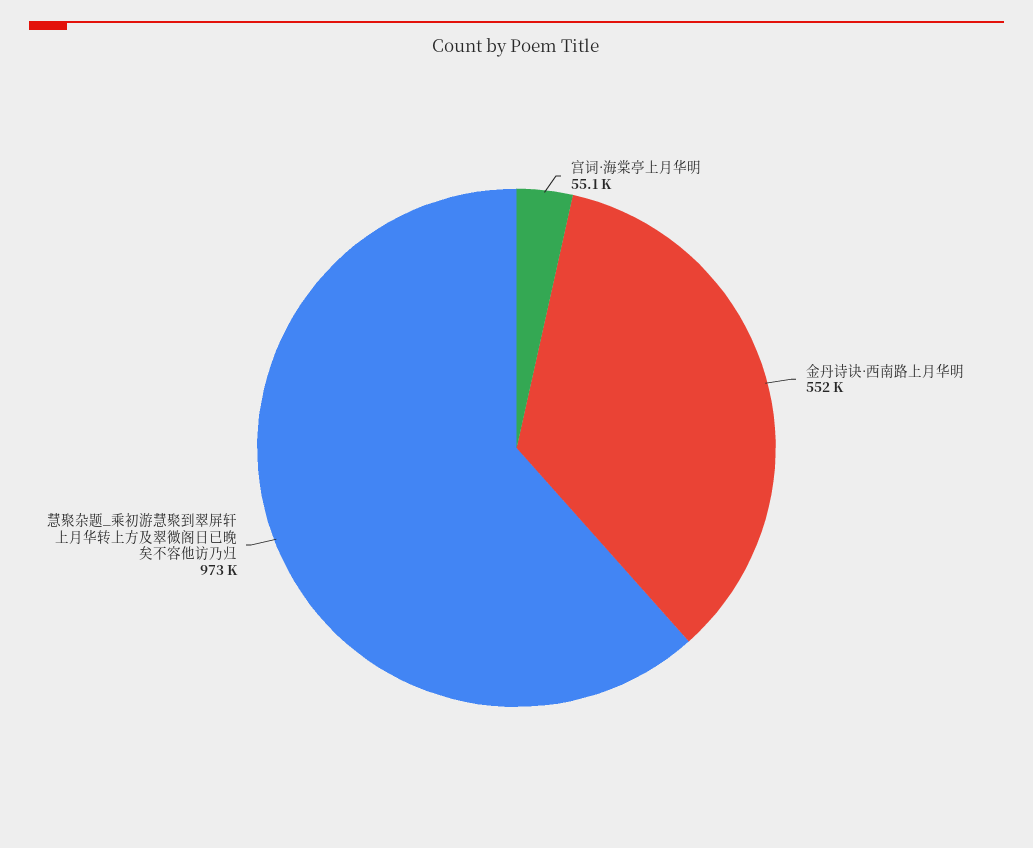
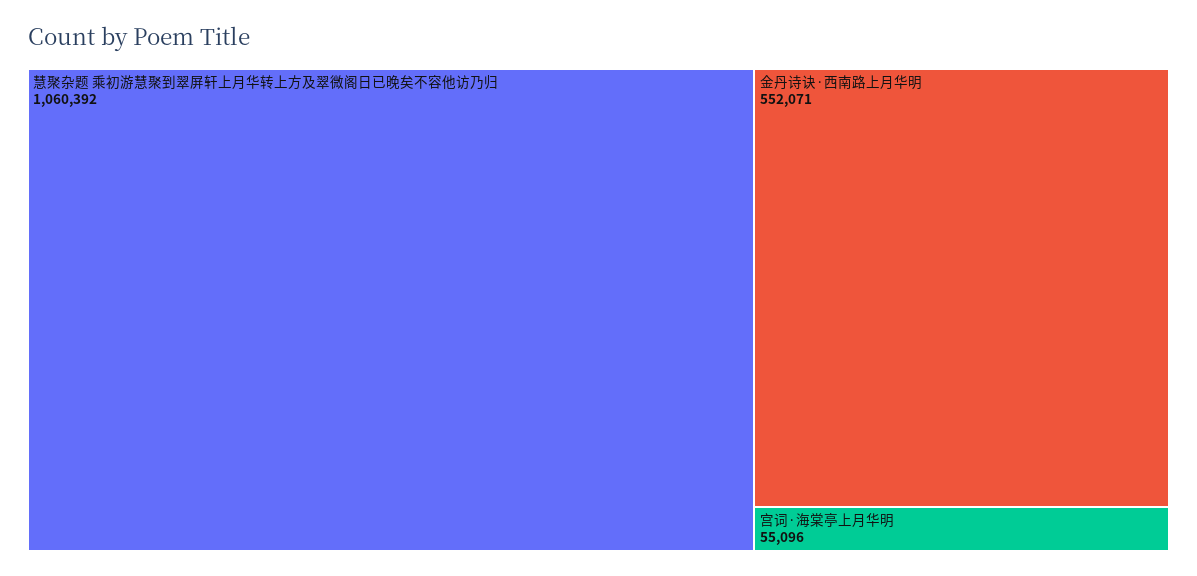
  {
    "宫词·海棠亭上月华明": 55096,
    "金丹诗诀·西南路上月华明": 552071,
-   "慧聚杂题_乘初游慧聚到翠屏轩上月华转上方及翠微阁日已晚矣不容他访乃归": 973000
+   "慧聚杂题_乘初游慧聚到翠屏轩上月华转上方及翠微阁日已晚矣不容他访乃归": 1060392
  }

